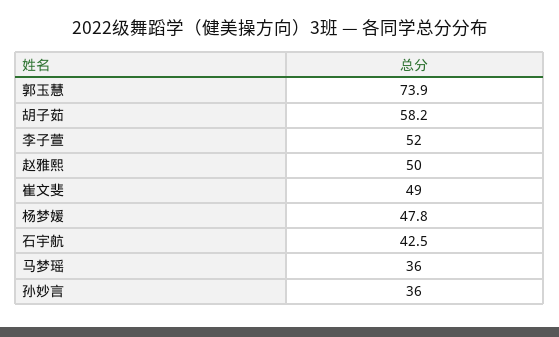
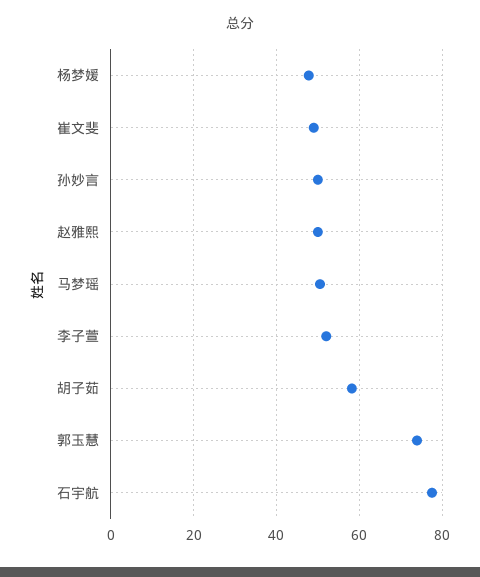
  {
    "郭玉慧": 73.9,
    "胡子茹": 58.2,
    "李子萱": 52,
    "赵雅熙": 50,
    "崔文斐": 49,
    "杨梦媛": 47.8,
-   "石宇航": 42.5,
+   "石宇航": 78,
-   "马梦瑶": 36,
+   "马梦瑶": 50,
-   "孙妙言": 36
+   "孙妙言": 50
  }

